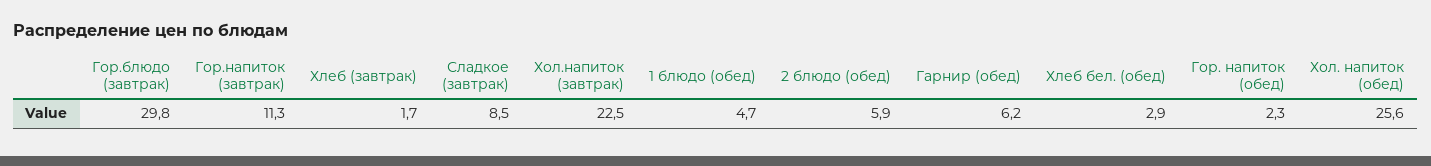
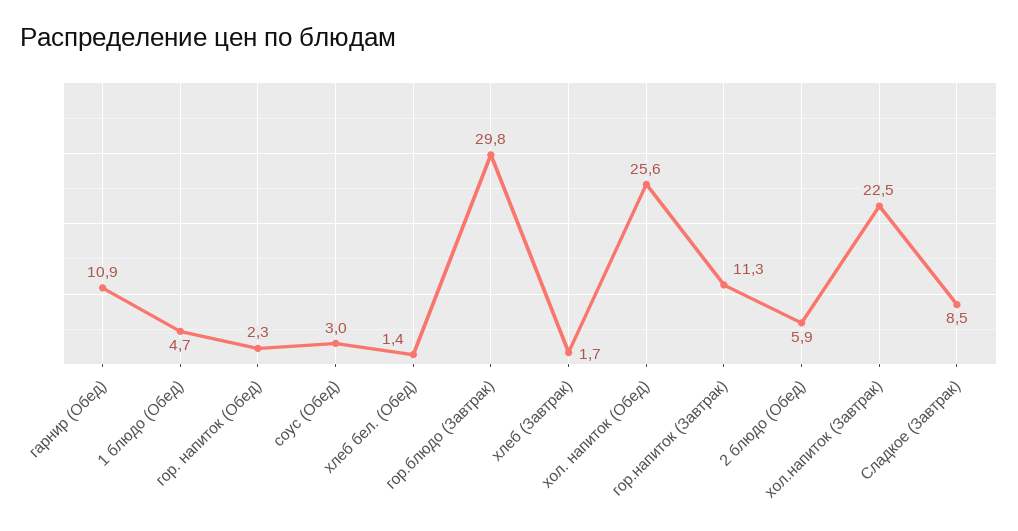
  {
    "Гор.блюдо (завтрак)": 29.8,
    "Гор.напиток (завтрак)": 11.3,
    "Хлеб (завтрак)": 1.7,
    "Сладкое (завтрак)": 8.5,
    "Хол.напиток (завтрак)": 22.5,
    "1 блюдо (обед)": 4.7,
    "2 блюдо (обед)": 5.9,
-   "Гарнир (обед)": 6.2,
+   "Гарнир (обед)": 10.9,
-   "Хлеб бел. (обед)": 2.9,
+   "Хлеб бел. (обед)": 1.4,
    "Гор. напиток (обед)": 2.3,
-   "Хол. напиток (обед)": 25.6
+   "Хол. напиток (обед)": 25.6,
+   "соус (Обед)": 3
  }

